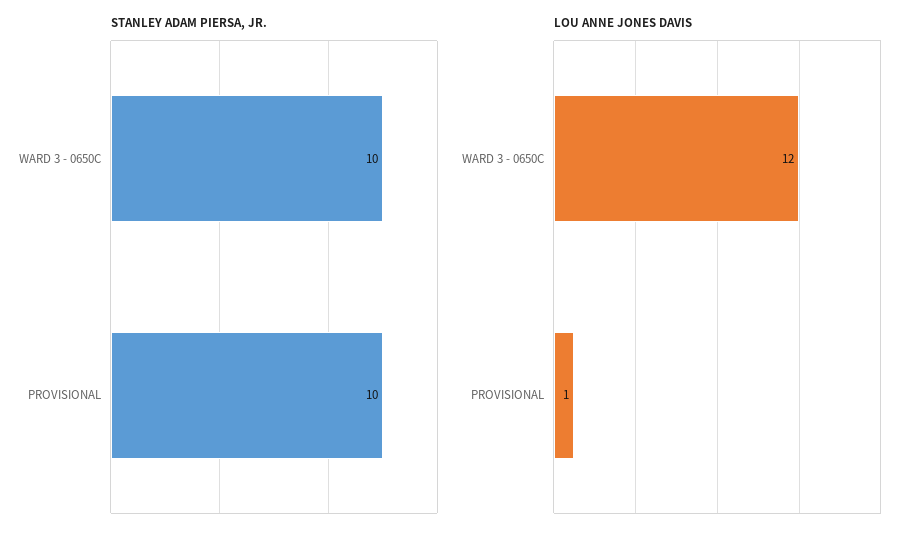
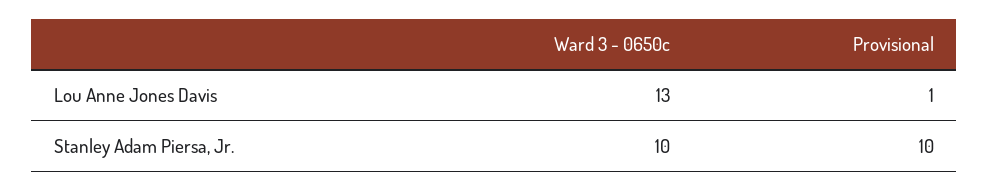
  {
    "STANLEY ADAM PIERSA, JR.": {
      "WARD 3 - 0650C": 10,
      "PROVISIONAL": 10
    },
    "LOU ANNE JONES DAVIS": {
-     "WARD 3 - 0650C": 12,
+     "WARD 3 - 0650C": 13,
      "PROVISIONAL": 1
    }
  }

